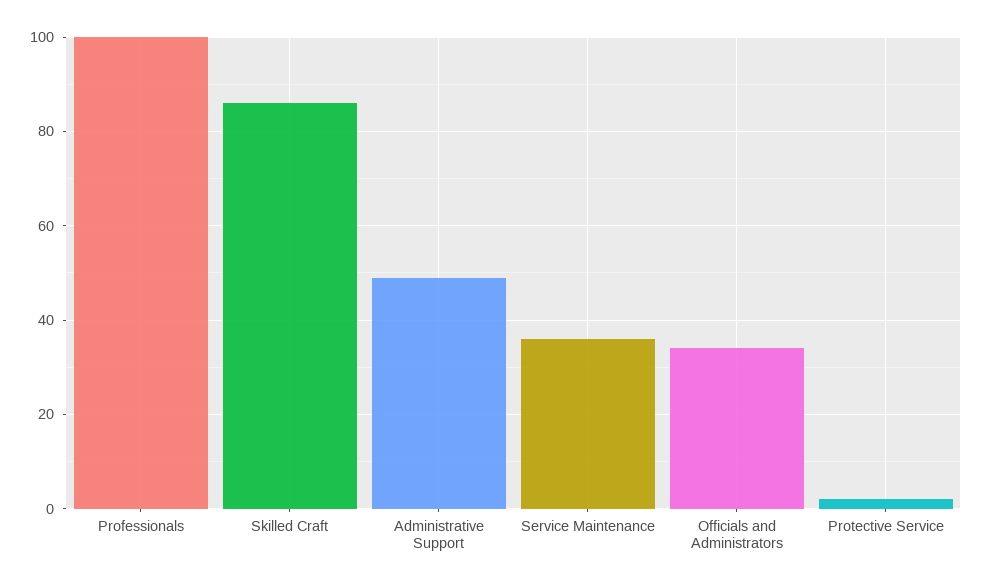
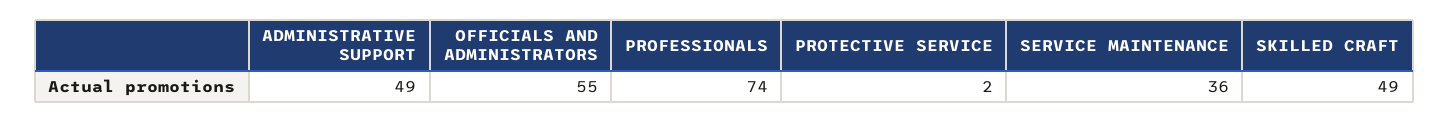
  {
-   "Professionals": 100,
+   "Professionals": 74,
-   "Skilled Craft": 85,
+   "Skilled Craft": 49,
    "Administrative Support": 49,
    "Service Maintenance": 36,
-   "Officials and Administrators": 35,
+   "Officials and Administrators": 55,
    "Protective Service": 2
  }

